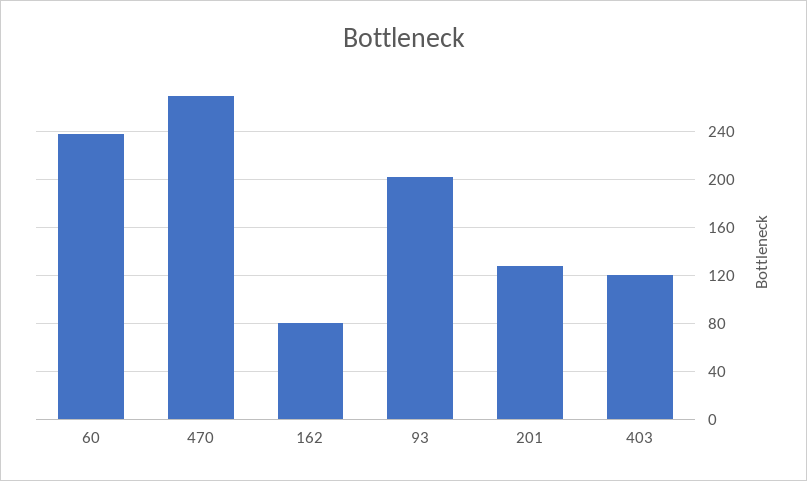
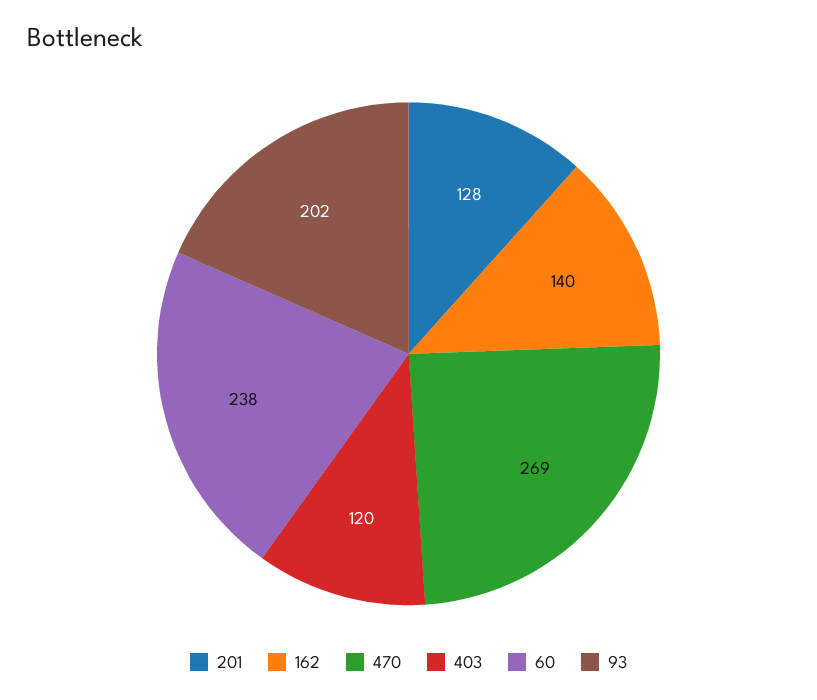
  {
    "60": 238,
    "470": 269,
-   "162": 80,
+   "162": 140,
    "93": 202,
    "201": 128,
    "403": 120
  }

